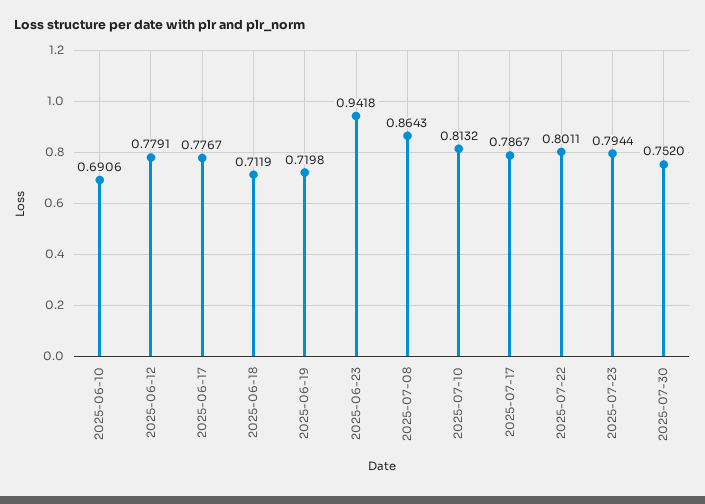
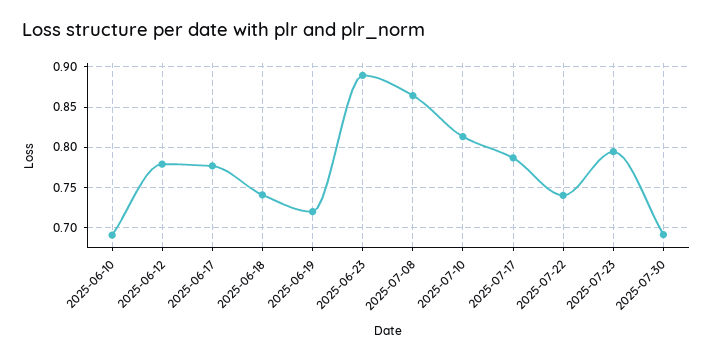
  {
    "2025-06-10": 0.6906,
    "2025-06-12": 0.7791,
    "2025-06-17": 0.7767,
-   "2025-06-18": 0.7119,
+   "2025-06-18": 0.74,
    "2025-06-19": 0.7198,
-   "2025-06-23": 0.9418,
+   "2025-06-23": 0.89,
    "2025-07-08": 0.8643,
    "2025-07-10": 0.8132,
    "2025-07-17": 0.7867,
-   "2025-07-22": 0.8011,
+   "2025-07-22": 0.74,
    "2025-07-23": 0.7944,
-   "2025-07-30": 0.752
+   "2025-07-30": 0.69
  }

